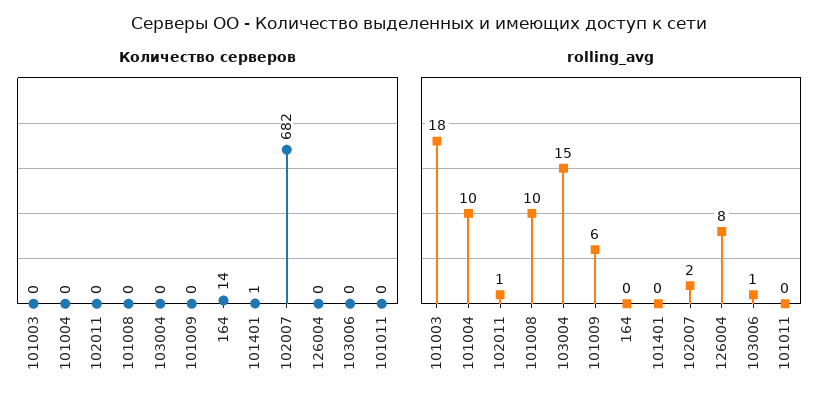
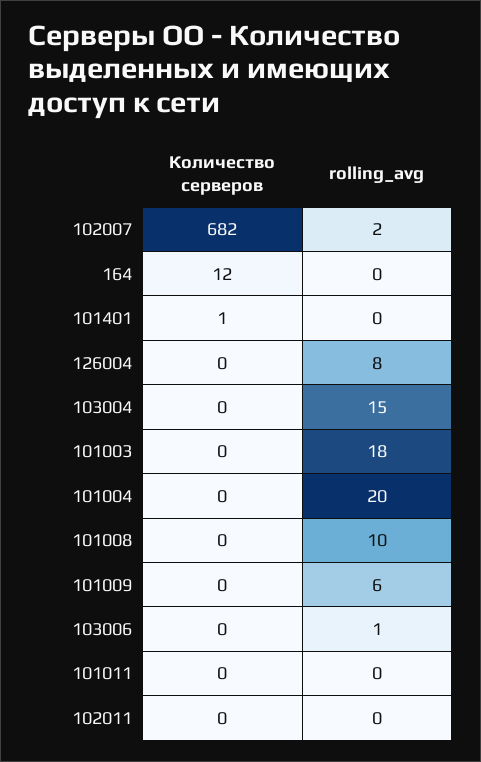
  {
    "Количество серверов": {
      "101003": 0,
      "101004": 0,
      "102011": 0,
      "101008": 0,
      "103004": 0,
      "101009": 0,
-     "164": 14,
+     "164": 12,
      "101401": 1,
      "102007": 682,
      "126004": 0,
      "103006": 0,
      "101011": 0
    },
    "rolling_avg": {
      "101003": 18,
-     "101004": 10,
+     "101004": 20,
-     "102011": 1,
+     "102011": 0,
      "101008": 10,
      "103004": 15,
      "101009": 6,
      "164": 0,
      "101401": 0,
      "102007": 2,
      "126004": 8,
      "103006": 1,
      "101011": 0
    }
  }

